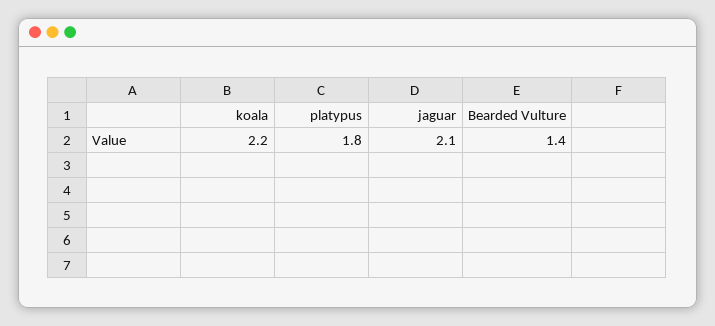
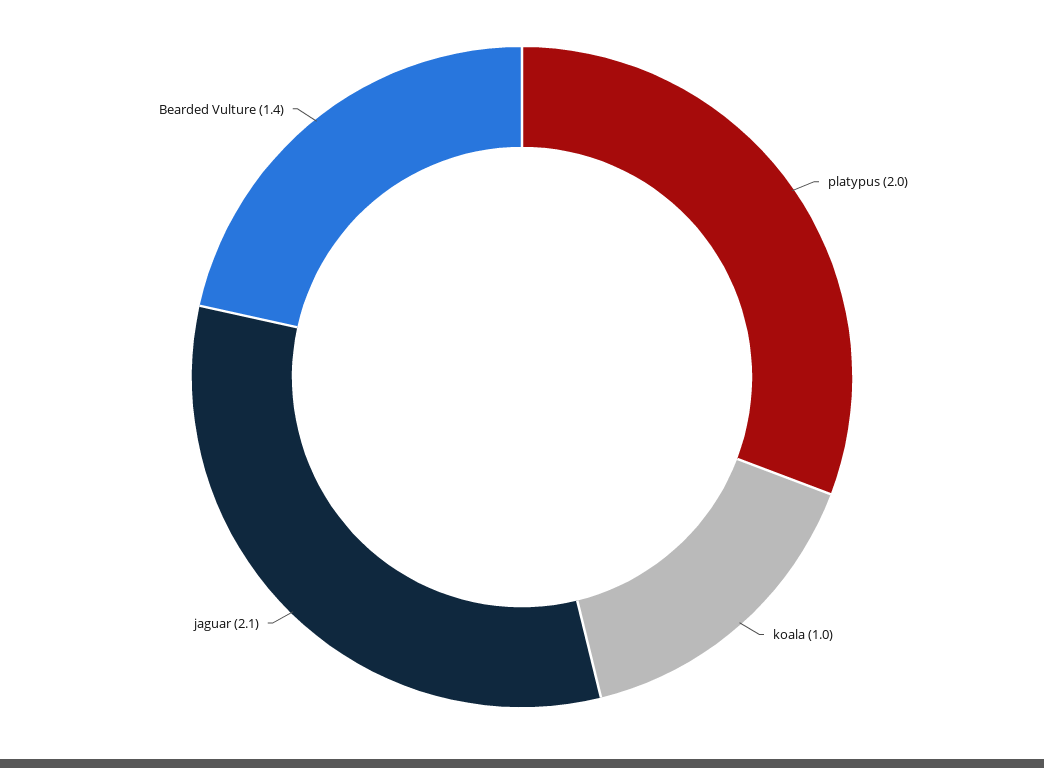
  {
-   "koala": 2.2,
+   "koala": 1,
-   "platypus": 1.8,
+   "platypus": 2,
    "jaguar": 2.1,
    "Bearded Vulture": 1.4
  }

